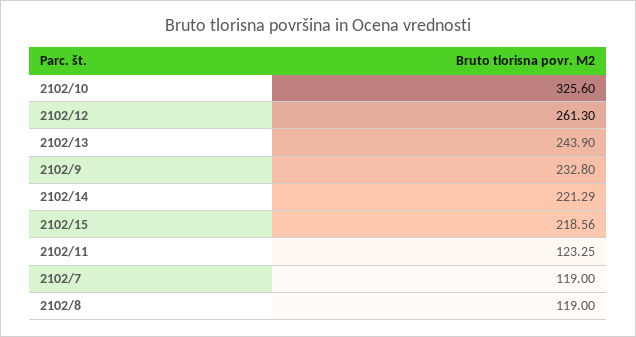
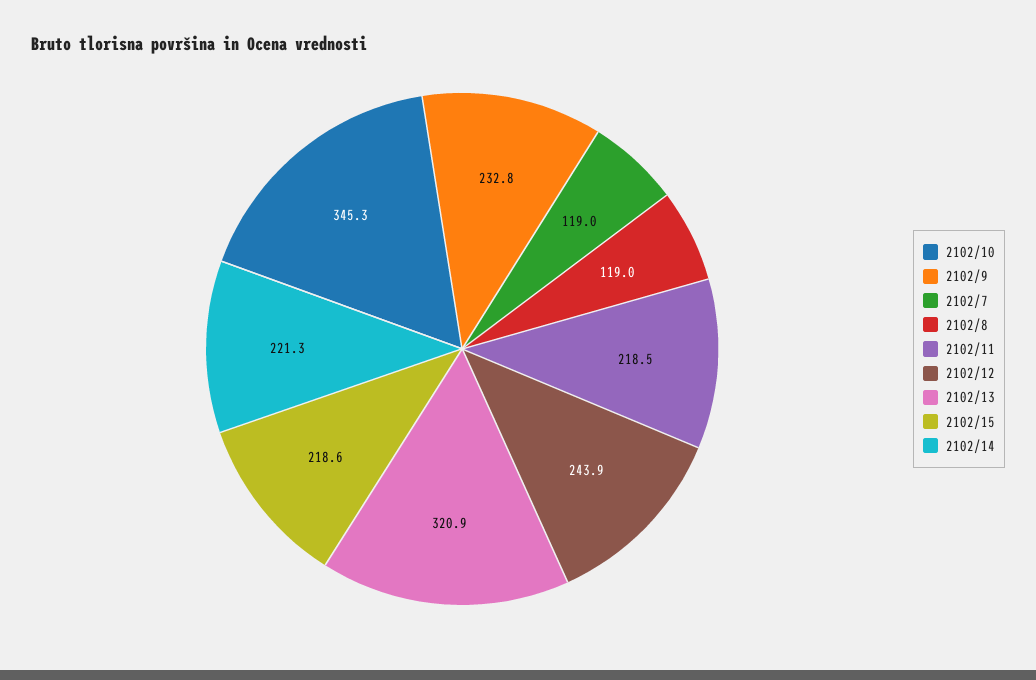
  {
-   "2102/10": 325.6,
+   "2102/10": 345.3,
-   "2102/12": 261.3,
+   "2102/12": 243.9,
-   "2102/13": 243.9,
+   "2102/13": 320.9,
    "2102/9": 232.8,
    "2102/14": 221.29,
    "2102/15": 218.56,
-   "2102/11": 123.25,
+   "2102/11": 218.5,
    "2102/7": 119,
    "2102/8": 119
  }

